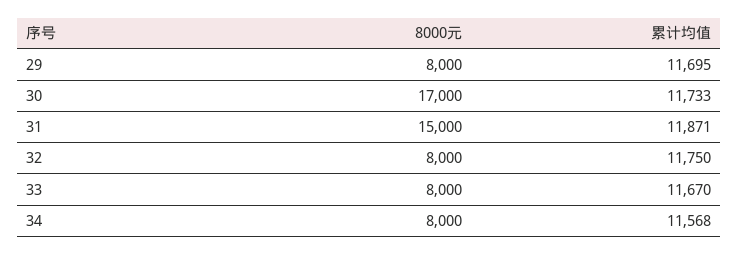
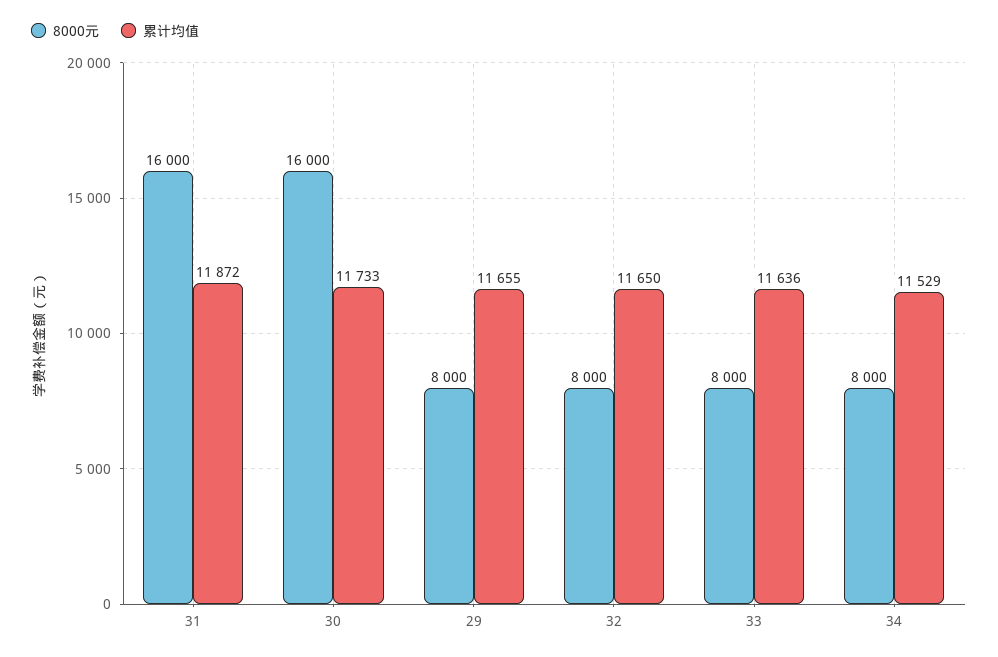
  {
    "8000元": {
      "29": 8000,
-     "30": 17000,
+     "30": 16000,
-     "31": 15000,
+     "31": 16000,
      "32": 8000,
      "33": 8000,
      "34": 8000
    },
    "累计均值": {
-     "29": 11695,
+     "29": 11655,
      "30": 11733,
-     "31": 11871,
+     "31": 11872,
-     "32": 11750,
+     "32": 11650,
-     "33": 11670,
+     "33": 11636,
-     "34": 11568
+     "34": 11529
    }
  }

